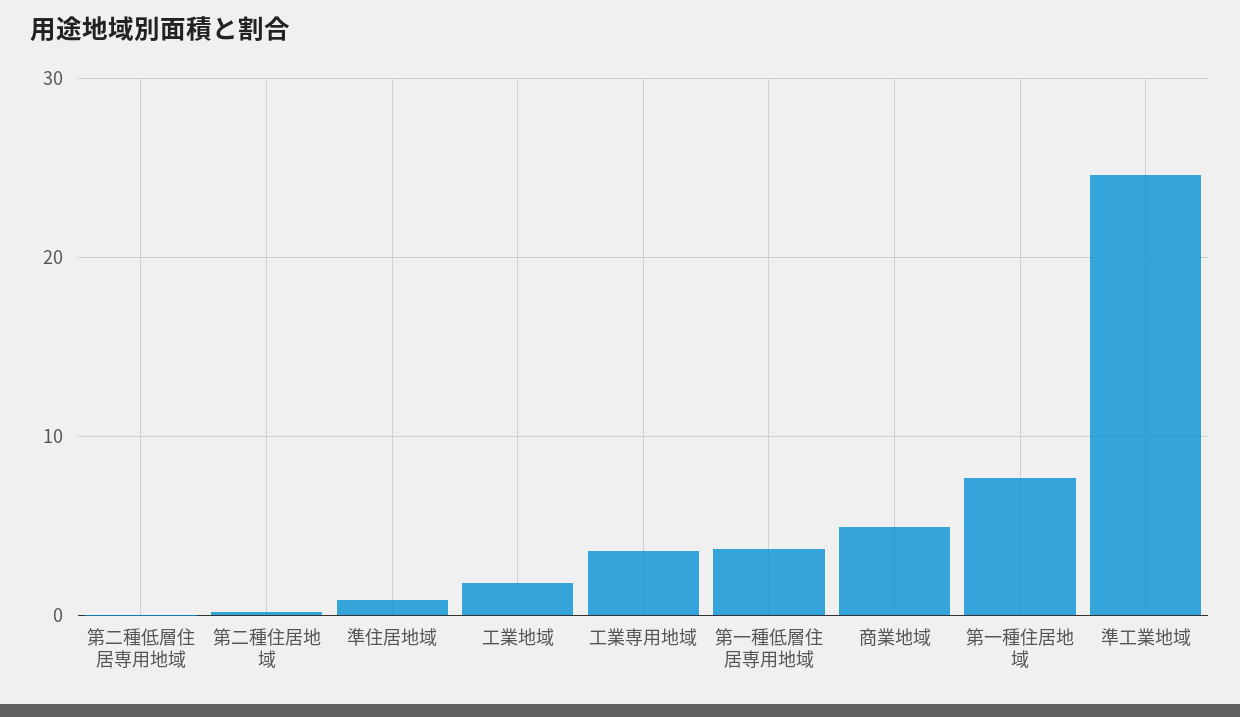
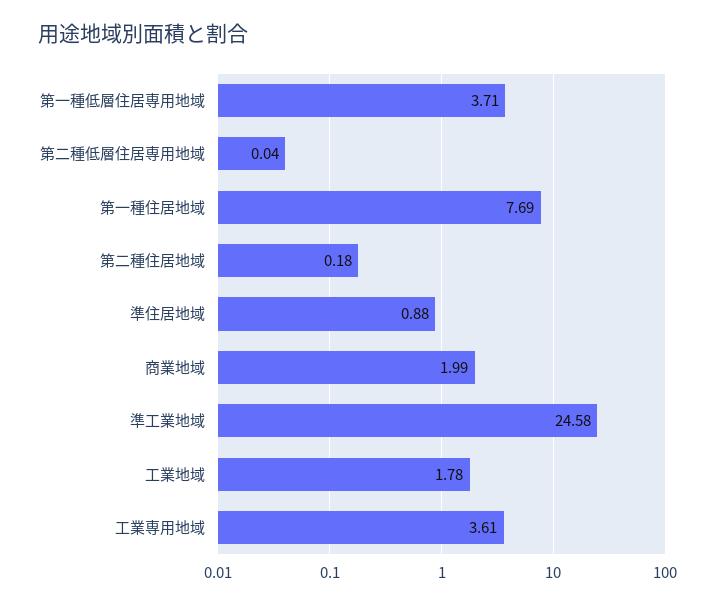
  {
    "第二種低層住居専用地域": 0.04,
    "第二種住居地域": 0.18,
    "準住居地域": 0.88,
    "工業地域": 1.78,
    "工業専用地域": 3.61,
    "第一種低層住居専用地域": 3.71,
-   "商業地域": 5,
+   "商業地域": 1.99,
    "第一種住居地域": 7.69,
    "準工業地域": 24.58
  }

